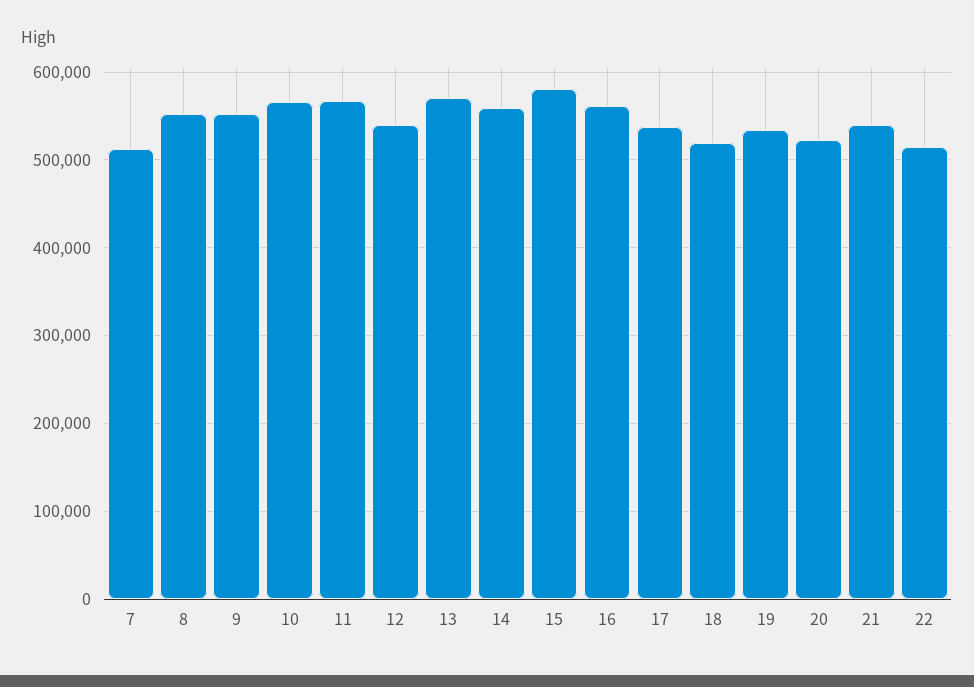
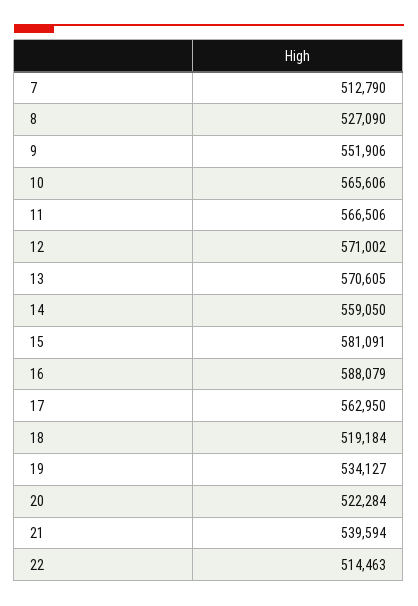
  {
    "7": 512790,
-   "8": 550000,
+   "8": 527090,
    "9": 551906,
    "10": 565606,
    "11": 566506,
-   "12": 540000,
+   "12": 571002,
    "13": 570605,
    "14": 559050,
    "15": 581091,
-   "16": 560000,
+   "16": 588079,
-   "17": 540000,
+   "17": 562950,
    "18": 519184,
    "19": 534127,
    "20": 522284,
    "21": 539594,
    "22": 514463
  }

